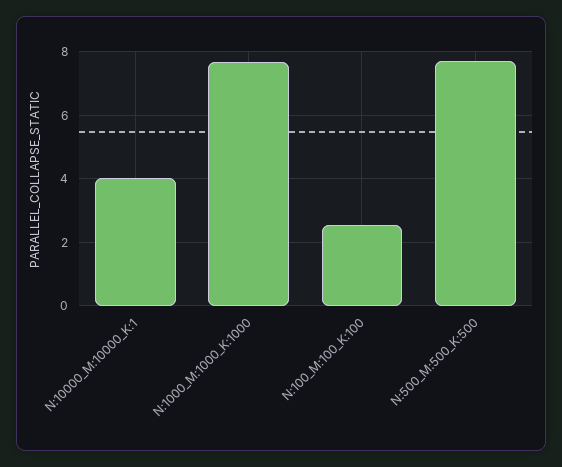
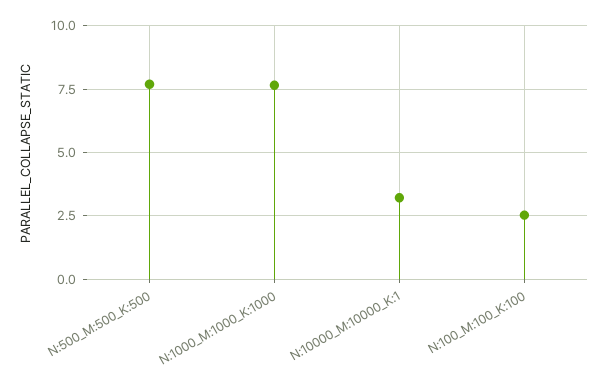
  {
-   "N:10000_M:10000_K:1": 4,
+   "N:10000_M:10000_K:1": 3.25,
    "N:1000_M:1000_K:1000": 7.6,
    "N:100_M:100_K:100": 2.6,
    "N:500_M:500_K:500": 7.6
  }

